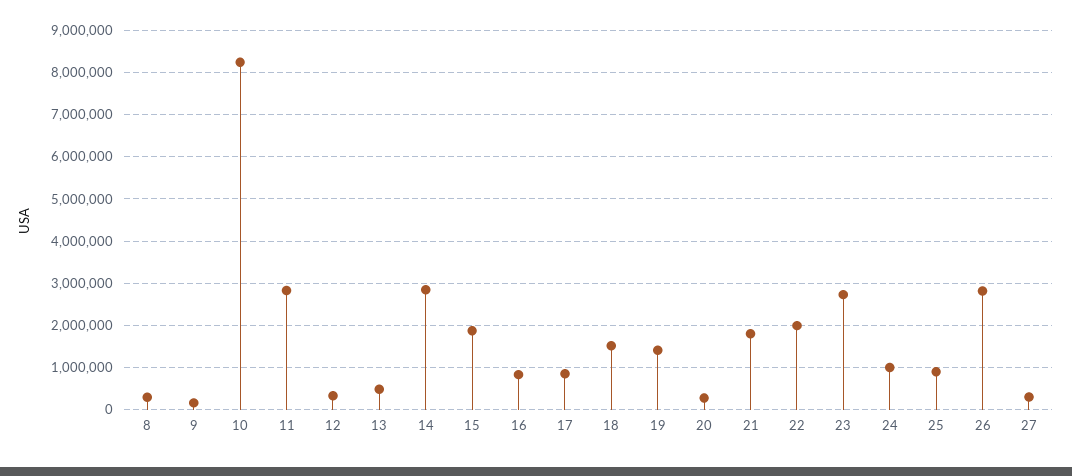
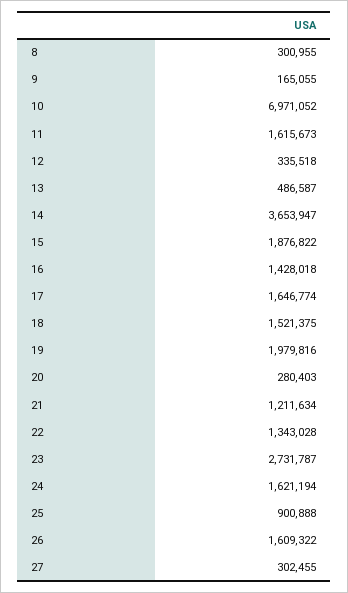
  {
    "8": 300955,
    "9": 165055,
-   "10": 8200000,
+   "10": 6971052,
-   "11": 2800000,
+   "11": 1615673,
    "12": 335518,
    "13": 486587,
-   "14": 2800000,
+   "14": 3653947,
    "15": 1876822,
-   "16": 800000,
+   "16": 1428018,
-   "17": 800000,
+   "17": 1646774,
    "18": 1521375,
-   "19": 1400000,
+   "19": 1979816,
    "20": 280403,
-   "21": 1800000,
+   "21": 1211634,
-   "22": 2000000,
+   "22": 1343028,
    "23": 2731787,
-   "24": 1000000,
+   "24": 1621194,
    "25": 900888,
-   "26": 2800000,
+   "26": 1609322,
    "27": 302455
  }

